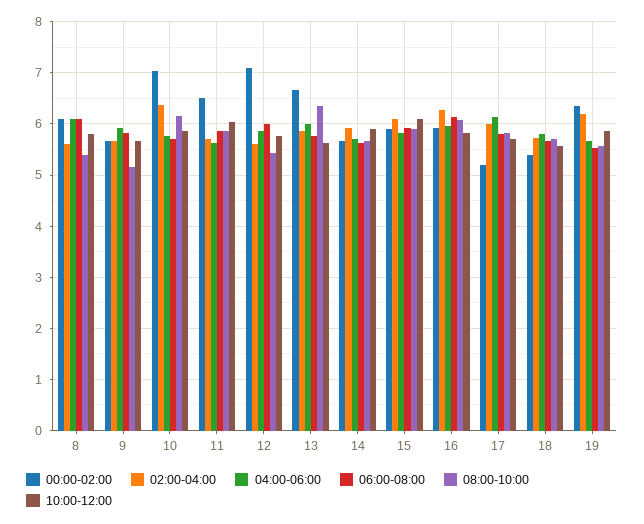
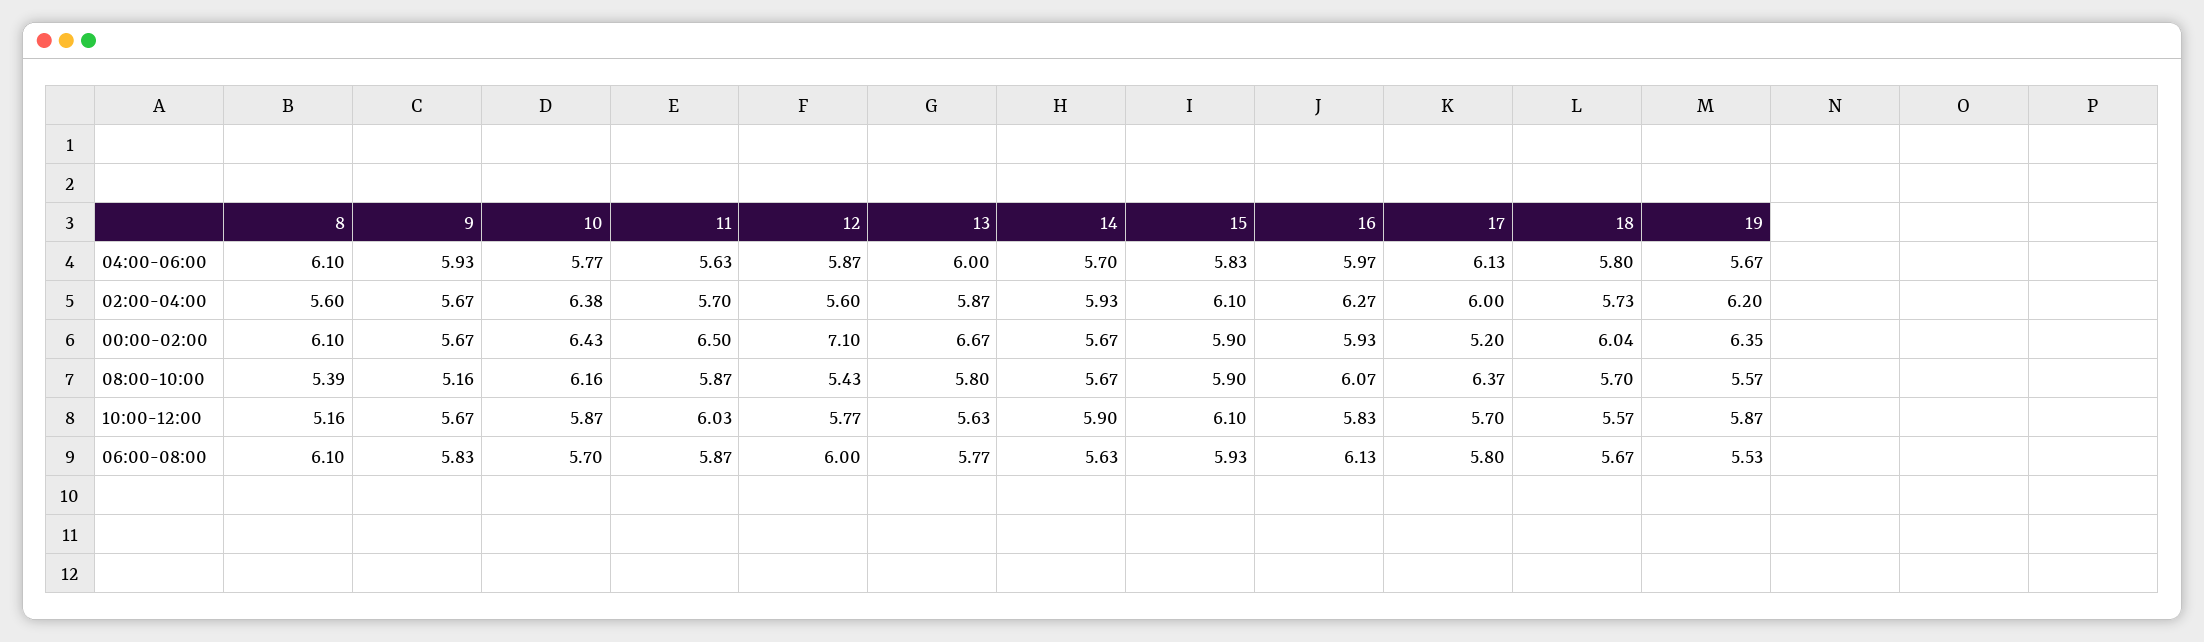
  {
    "00:00-02:00": {
      "8": 6.1,
      "9": 5.67,
-     "10": 7,
+     "10": 6.43,
      "11": 6.5,
      "12": 7.1,
      "13": 6.67,
      "14": 5.67,
      "15": 5.9,
      "16": 5.93,
      "17": 5.2,
-     "18": 5.4,
+     "18": 6.04,
      "19": 6.35
    },
    "02:00-04:00": {
      "8": 5.6,
      "9": 5.67,
      "10": 6.38,
      "11": 5.7,
      "12": 5.6,
      "13": 5.87,
      "14": 5.93,
      "15": 6.1,
      "16": 6.27,
      "17": 6,
      "18": 5.73,
      "19": 6.2
    },
    "04:00-06:00": {
      "8": 6.1,
      "9": 5.93,
      "10": 5.77,
      "11": 5.63,
      "12": 5.87,
      "13": 6,
      "14": 5.7,
      "15": 5.83,
      "16": 5.97,
      "17": 6.13,
      "18": 5.8,
      "19": 5.67
    },
    "06:00-08:00": {
      "8": 6.1,
      "9": 5.83,
      "10": 5.7,
      "11": 5.87,
      "12": 6,
      "13": 5.77,
      "14": 5.63,
      "15": 5.93,
      "16": 6.13,
      "17": 5.8,
      "18": 5.67,
      "19": 5.53
    },
    "08:00-10:00": {
      "8": 5.39,
      "9": 5.16,
      "10": 6.16,
      "11": 5.87,
      "12": 5.43,
-     "13": 6.4,
+     "13": 5.8,
      "14": 5.67,
      "15": 5.9,
      "16": 6.07,
-     "17": 5.8,
+     "17": 6.37,
      "18": 5.7,
      "19": 5.57
    },
    "10:00-12:00": {
-     "8": 5.8,
+     "8": 5.16,
      "9": 5.67,
      "10": 5.87,
      "11": 6.03,
      "12": 5.77,
      "13": 5.63,
      "14": 5.9,
      "15": 6.1,
      "16": 5.83,
      "17": 5.7,
      "18": 5.57,
      "19": 5.87
    }
  }

